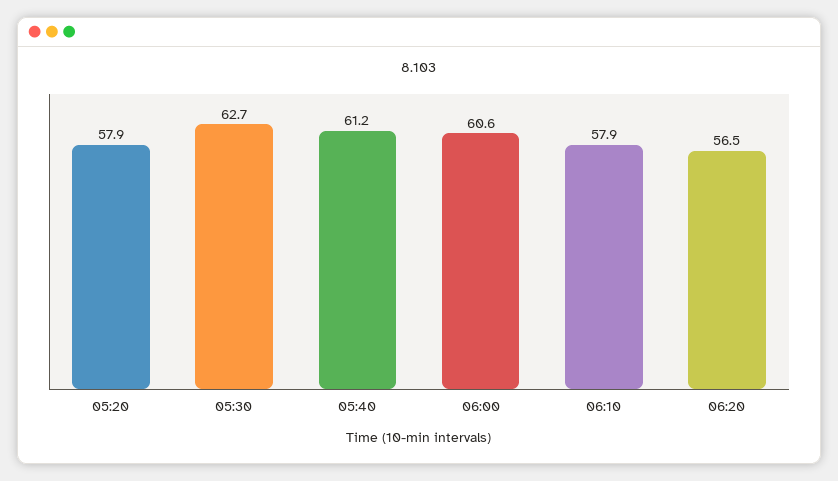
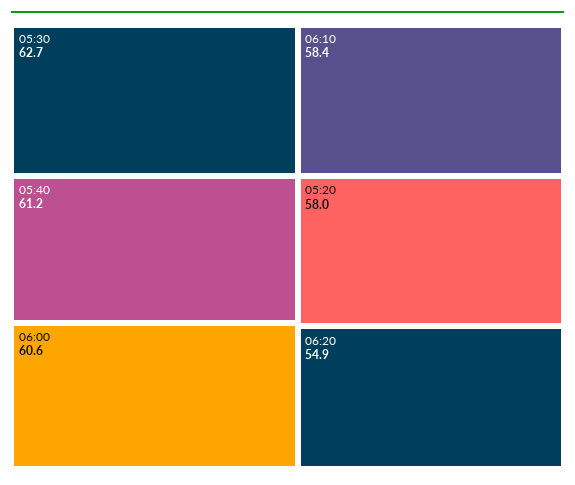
  {
-   "05:20": 57.9,
+   "05:20": 58,
    "05:30": 62.7,
    "05:40": 61.2,
    "06:00": 60.6,
-   "06:10": 57.9,
+   "06:10": 58.4,
-   "06:20": 56.5
+   "06:20": 54.9
  }

